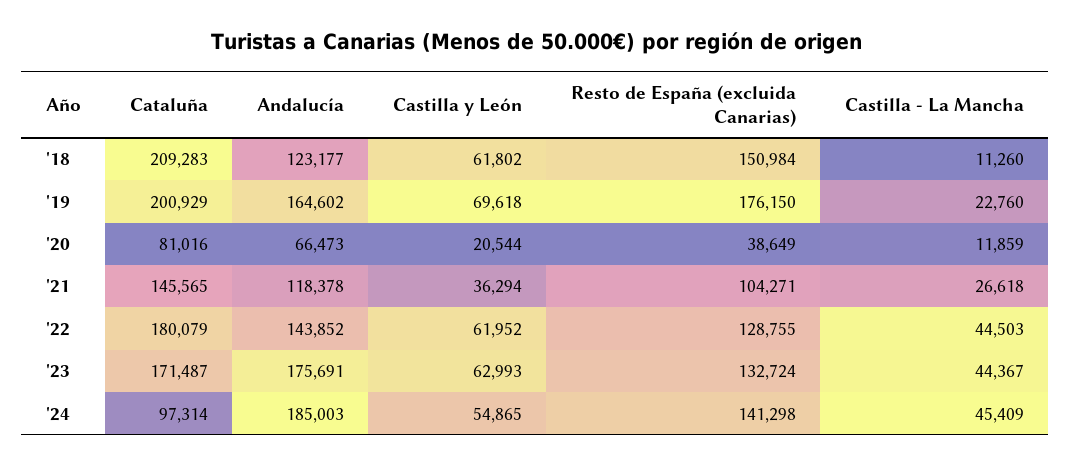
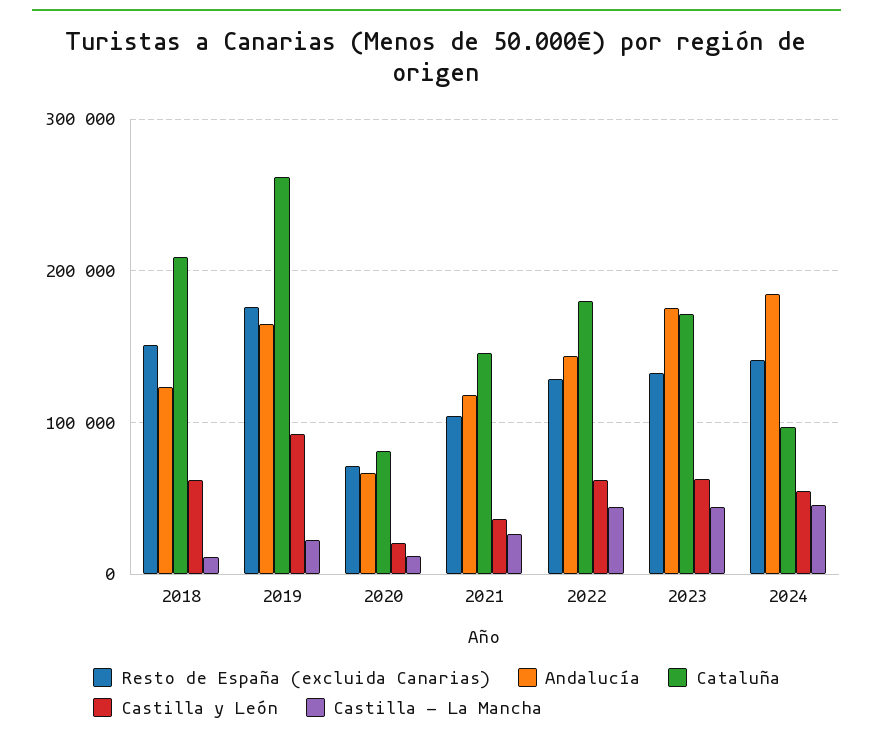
  {
    "Cataluña": {
      "'18": 209283,
-     "'19": 200929,
+     "'19": 260000,
      "'20": 81016,
      "'21": 145565,
      "'22": 180079,
      "'23": 171487,
      "'24": 97314
    },
    "Andalucía": {
      "'18": 123177,
      "'19": 164602,
      "'20": 66473,
      "'21": 118378,
      "'22": 143852,
      "'23": 175691,
      "'24": 185003
    },
    "Castilla y León": {
      "'18": 61802,
-     "'19": 69618,
+     "'19": 90000,
      "'20": 20544,
      "'21": 36294,
      "'22": 61952,
      "'23": 62993,
      "'24": 54865
    },
    "Resto de España (excluida Canarias)": {
      "'18": 150984,
      "'19": 176150,
-     "'20": 38649,
+     "'20": 70000,
      "'21": 104271,
      "'22": 128755,
      "'23": 132724,
      "'24": 141298
    },
    "Castilla - La Mancha": {
      "'18": 11260,
      "'19": 22760,
      "'20": 11859,
      "'21": 26618,
      "'22": 44503,
      "'23": 44367,
      "'24": 45409
    }
  }

